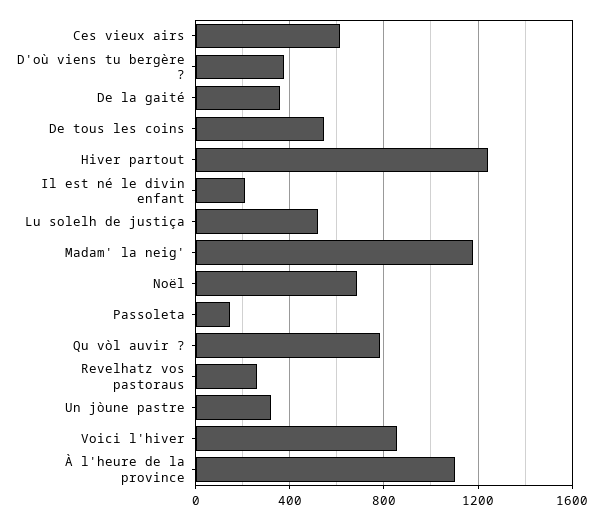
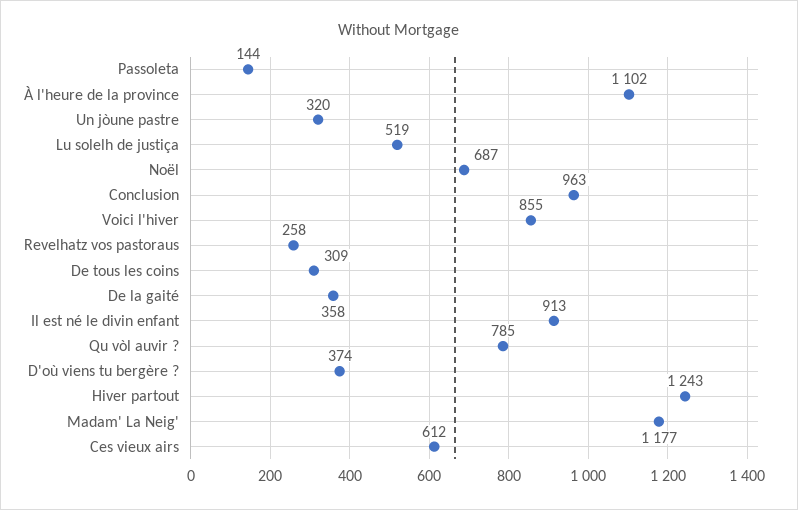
  {
    "Ces vieux airs": 612,
    "D'où viens tu bergère ?": 374,
    "De la gaité": 358,
-   "De tous les coins": 550,
+   "De tous les coins": 309,
    "Hiver partout": 1243,
-   "Il est né le divin enfant": 200,
+   "Il est né le divin enfant": 913,
    "Lu solelh de justiça": 519,
    "Madam' la neig'": 1177,
    "Noël": 687,
    "Passoleta": 144,
    "Qu vòl auvir ?": 785,
    "Revelhatz vos pastoraus": 258,
    "Un jòune pastre": 320,
    "Voici l'hiver": 855,
-   "À l'heure de la province": 1102
+   "À l'heure de la province": 1102,
+   "Conclusion": 963
  }

